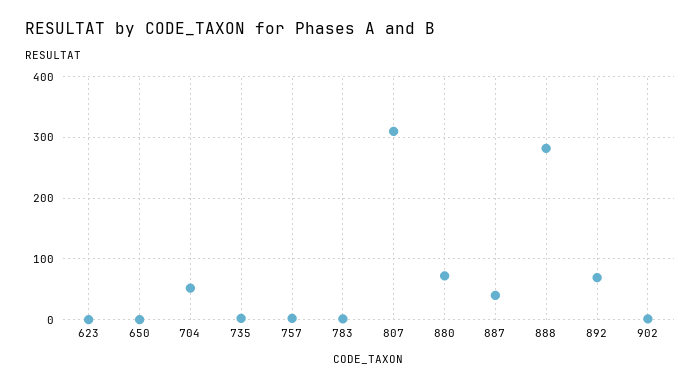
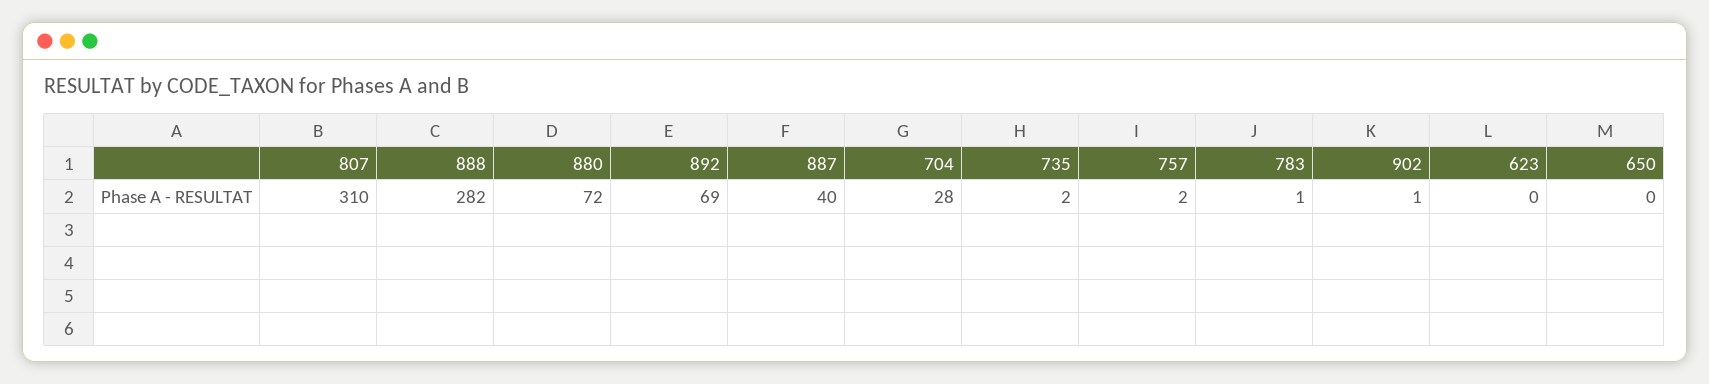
  {
    "623": 0,
    "650": 0,
-   "704": 50,
+   "704": 28,
    "735": 2,
    "757": 2,
    "783": 1,
    "807": 310,
    "880": 72,
    "887": 40,
    "888": 282,
    "892": 69,
    "902": 1
  }

